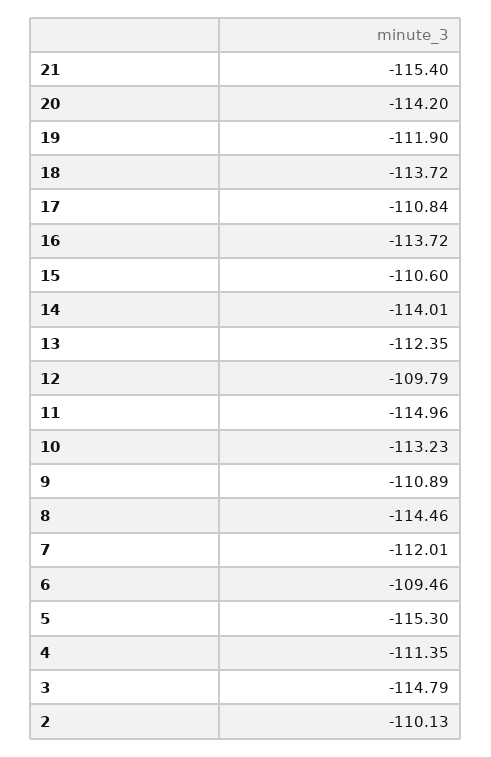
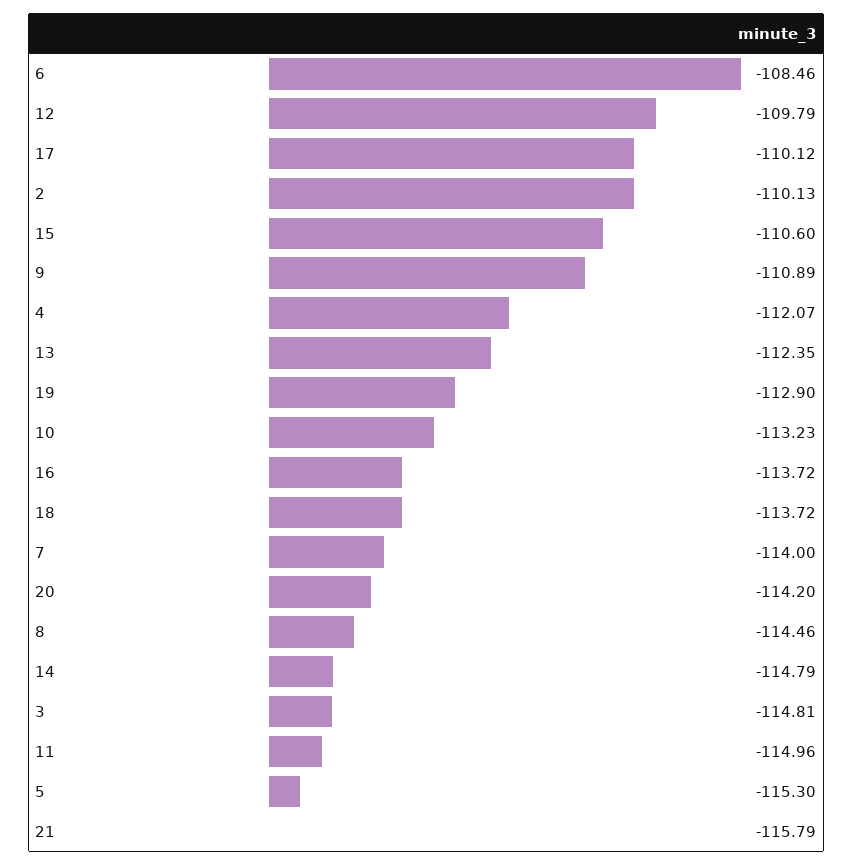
  {
-   "21": -115.4,
+   "21": -115.79,
    "20": -114.2,
-   "19": -111.9,
+   "19": -112.9,
    "18": -113.72,
-   "17": -110.84,
+   "17": -110.12,
    "16": -113.72,
    "15": -110.6,
-   "14": -114.01,
+   "14": -114.79,
    "13": -112.35,
    "12": -109.79,
    "11": -114.96,
    "10": -113.23,
    "9": -110.89,
    "8": -114.46,
-   "7": -112.01,
+   "7": -114,
-   "6": -109.46,
+   "6": -108.46,
    "5": -115.3,
-   "4": -111.35,
+   "4": -112.07,
-   "3": -114.79,
+   "3": -114.81,
    "2": -110.13
  }

